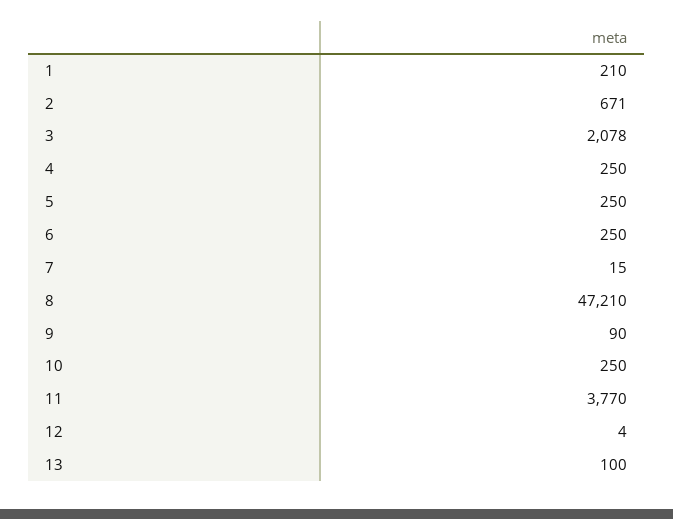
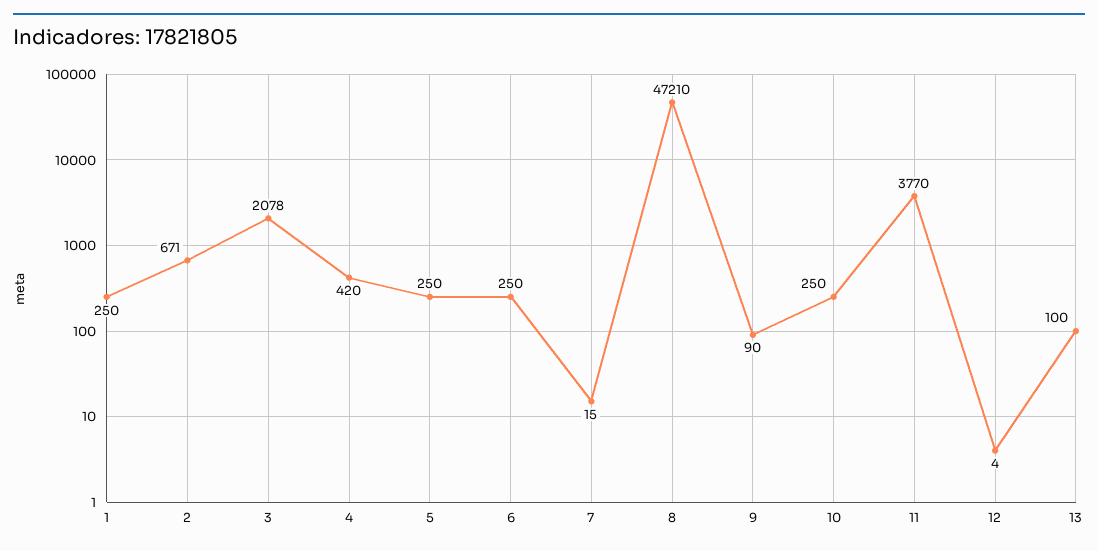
  {
-   "1": 210,
+   "1": 250,
    "2": 671,
    "3": 2078,
-   "4": 250,
+   "4": 420,
    "5": 250,
    "6": 250,
    "7": 15,
    "8": 47210,
    "9": 90,
    "10": 250,
    "11": 3770,
    "12": 4,
    "13": 100
  }

